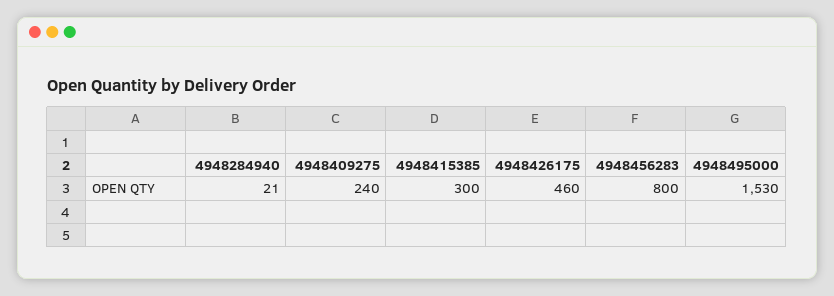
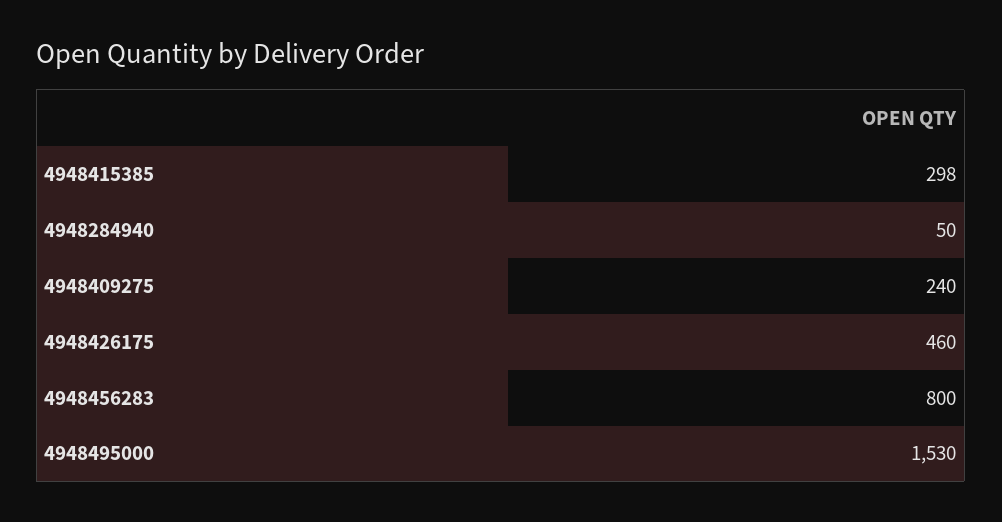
  {
-   "4948284940": 21,
+   "4948284940": 50,
    "4948409275": 240,
-   "4948415385": 300,
+   "4948415385": 298,
    "4948426175": 460,
    "4948456283": 800,
    "4948495000": 1530
  }

